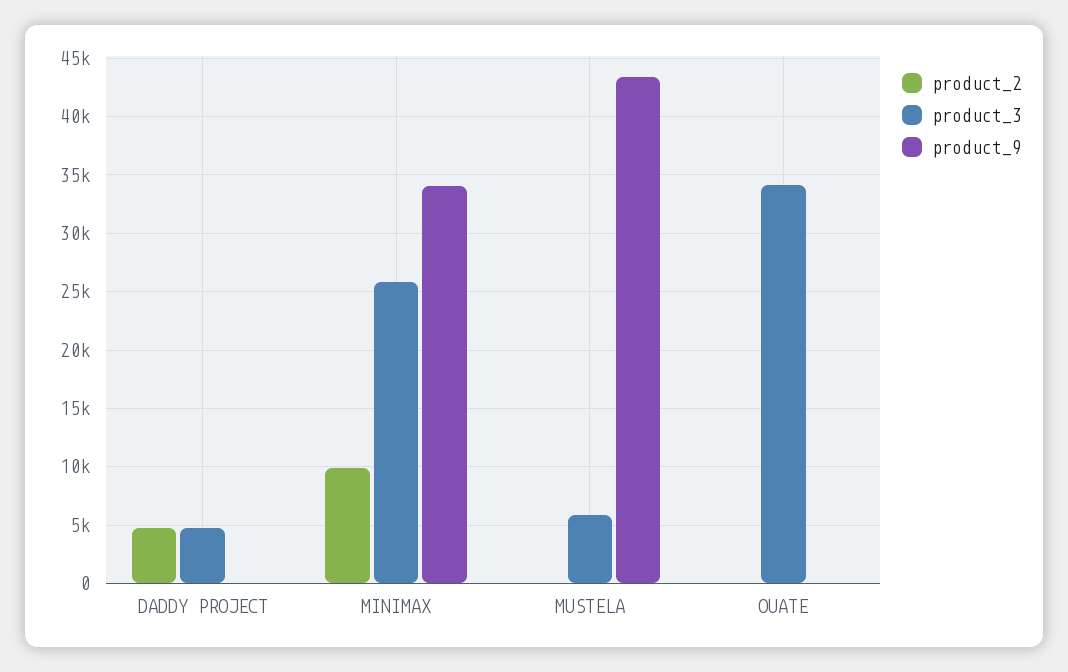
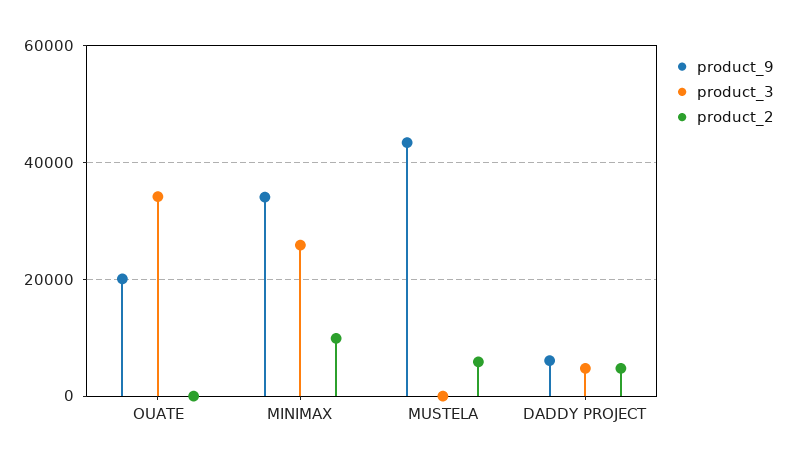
  {
    "product_2": {
      "DADDY PROJECT": 5000,
      "MINIMAX": 10000,
-     "MUSTELA": 0,
+     "MUSTELA": 6000,
      "OUATE": 0
    },
    "product_3": {
      "DADDY PROJECT": 5000,
      "MINIMAX": 26000,
-     "MUSTELA": 6000,
+     "MUSTELA": 0,
      "OUATE": 34000
    },
    "product_9": {
-     "DADDY PROJECT": 0,
+     "DADDY PROJECT": 6000,
      "MINIMAX": 34000,
      "MUSTELA": 43000,
-     "OUATE": 0
+     "OUATE": 20000
    }
  }

